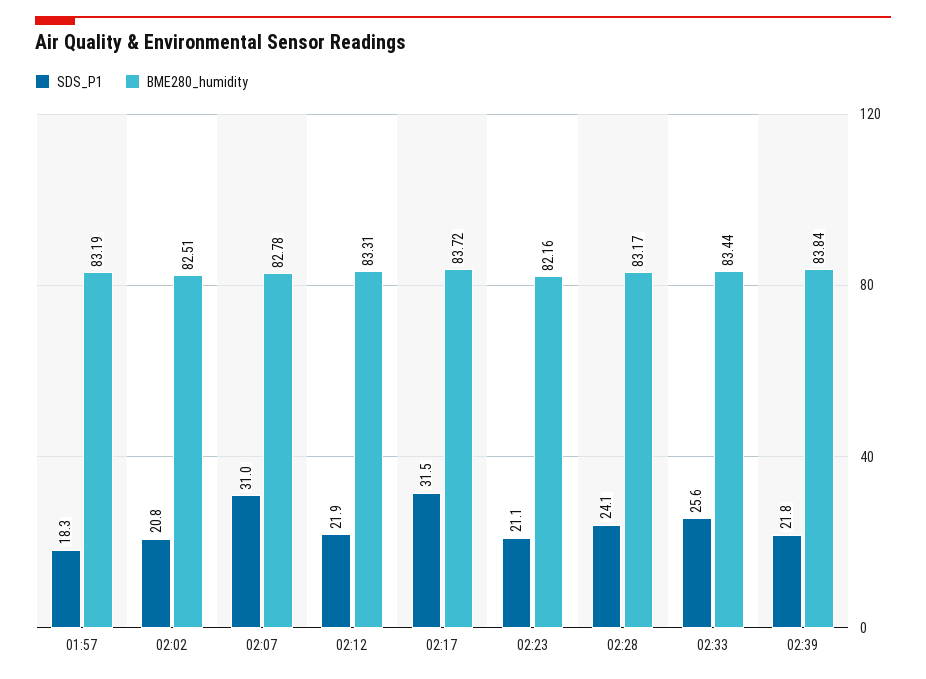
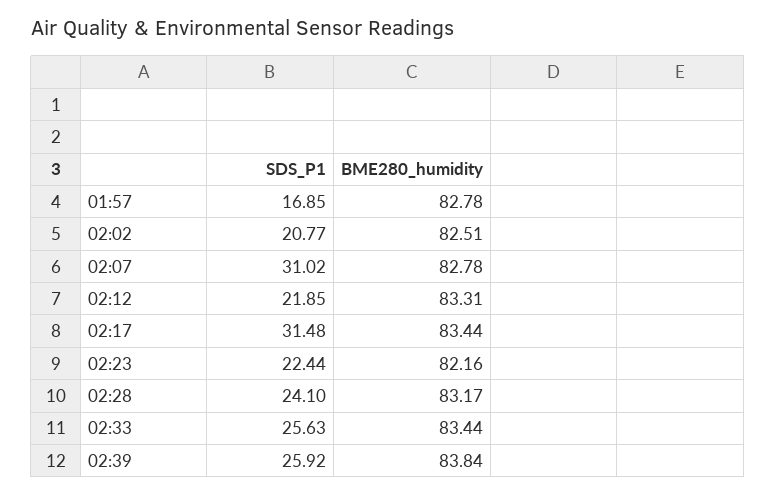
  {
    "SDS_P1": {
-     "01:57": 18.3,
+     "01:57": 16.85,
      "02:02": 20.77,
      "02:07": 31.02,
      "02:12": 21.85,
      "02:17": 31.48,
-     "02:23": 21.1,
+     "02:23": 22.44,
      "02:28": 24.1,
      "02:33": 25.63,
-     "02:39": 21.8
+     "02:39": 25.92
    },
    "BME280_humidity": {
-     "01:57": 83.19,
+     "01:57": 82.78,
      "02:02": 82.51,
      "02:07": 82.78,
      "02:12": 83.31,
-     "02:17": 83.72,
+     "02:17": 83.44,
      "02:23": 82.16,
      "02:28": 83.17,
      "02:33": 83.44,
      "02:39": 83.84
    }
  }

